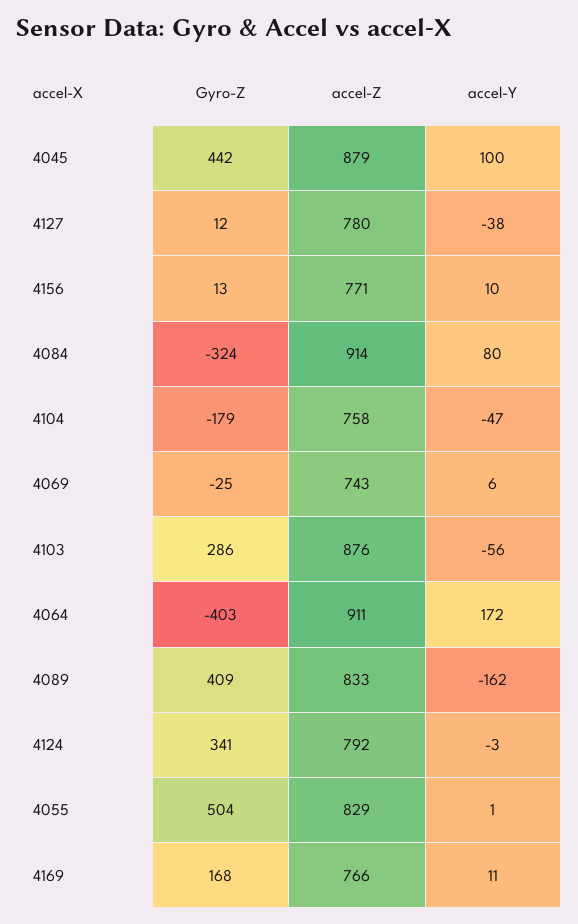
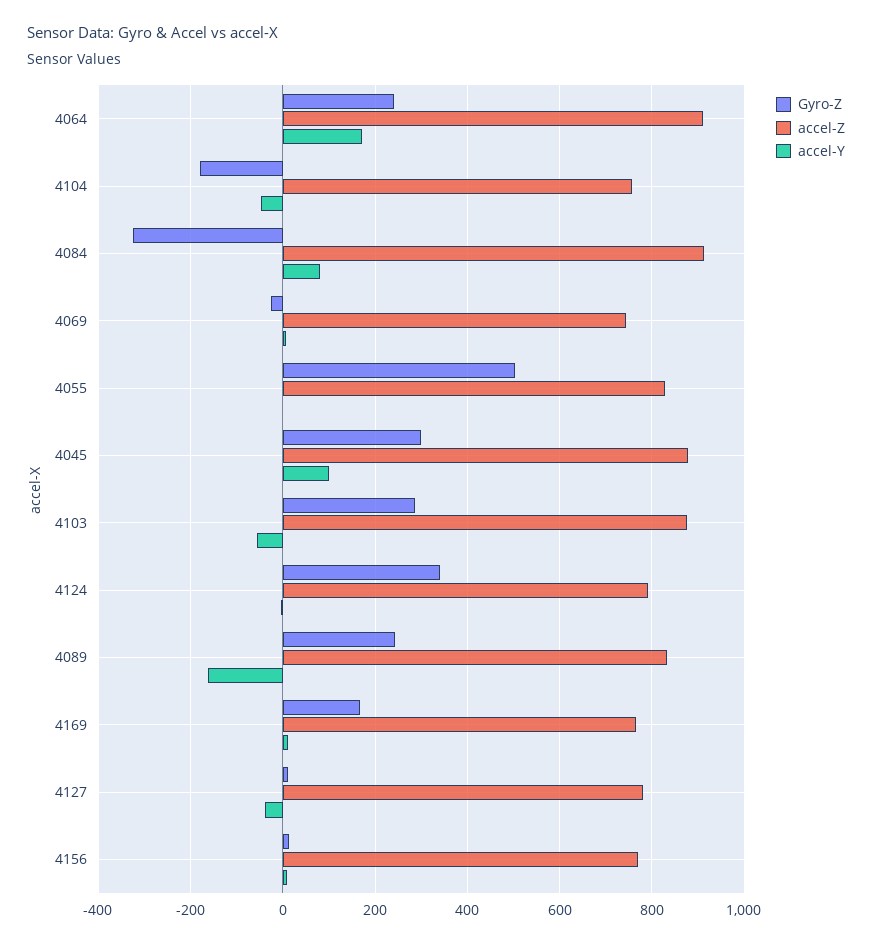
  {
    "Gyro-Z": {
-     "4045": 442,
+     "4045": 300,
      "4127": 12,
      "4156": 13,
      "4084": -324,
      "4104": -179,
      "4069": -25,
      "4103": 286,
-     "4064": -403,
+     "4064": 240,
-     "4089": 409,
+     "4089": 240,
      "4124": 341,
      "4055": 504,
      "4169": 168
    },
    "accel-Z": {
      "4045": 879,
      "4127": 780,
      "4156": 771,
      "4084": 914,
      "4104": 758,
      "4069": 743,
      "4103": 876,
      "4064": 911,
      "4089": 833,
      "4124": 792,
      "4055": 829,
      "4169": 766
    },
    "accel-Y": {
      "4045": 100,
      "4127": -38,
      "4156": 10,
      "4084": 80,
      "4104": -47,
      "4069": 6,
      "4103": -56,
      "4064": 172,
      "4089": -162,
      "4124": -3,
      "4055": 1,
      "4169": 11
    }
  }

